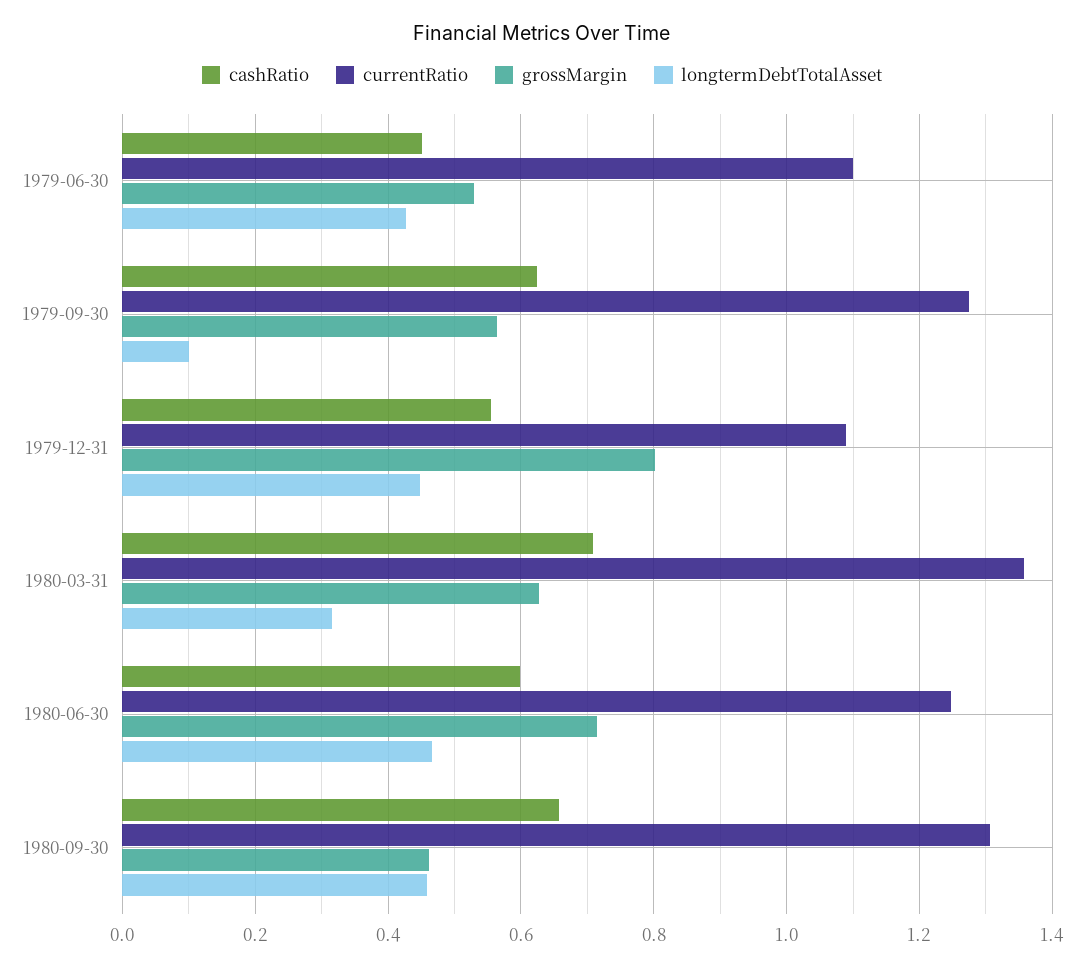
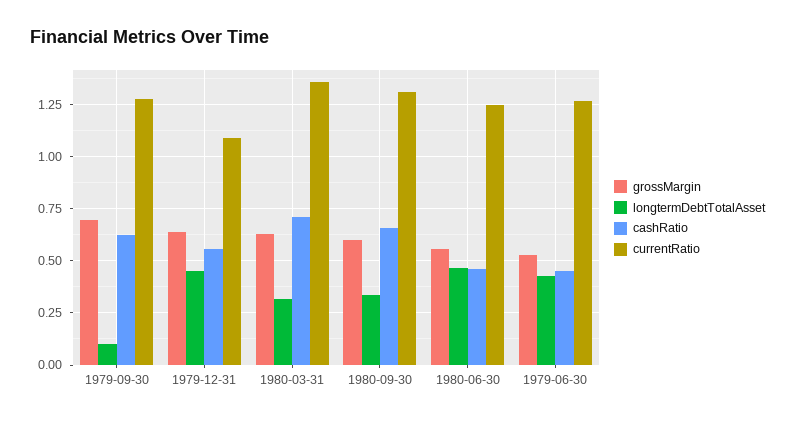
  {
    "cashRatio": {
      "1979-06-30": 0.46,
      "1979-09-30": 0.62,
      "1979-12-31": 0.56,
      "1980-03-31": 0.7,
-     "1980-06-30": 0.6,
+     "1980-06-30": 0.45,
      "1980-09-30": 0.66
    },
    "currentRatio": {
-     "1979-06-30": 1.1,
+     "1979-06-30": 1.25,
      "1979-09-30": 1.28,
      "1979-12-31": 1.08,
      "1980-03-31": 1.36,
      "1980-06-30": 1.24,
      "1980-09-30": 1.3
    },
    "grossMargin": {
      "1979-06-30": 0.52,
-     "1979-09-30": 0.56,
+     "1979-09-30": 0.7,
-     "1979-12-31": 0.8,
+     "1979-12-31": 0.65,
      "1980-03-31": 0.62,
-     "1980-06-30": 0.72,
+     "1980-06-30": 0.55,
-     "1980-09-30": 0.46
+     "1980-09-30": 0.6
    },
    "longtermDebtTotalAsset": {
      "1979-06-30": 0.42,
      "1979-09-30": 0.1,
      "1979-12-31": 0.44,
      "1980-03-31": 0.32,
      "1980-06-30": 0.46,
-     "1980-09-30": 0.46
+     "1980-09-30": 0.35
    }
  }

